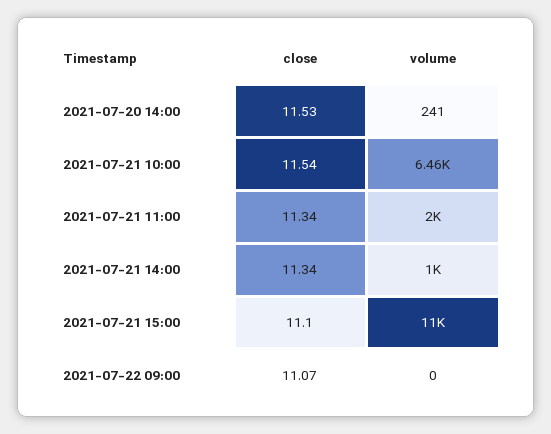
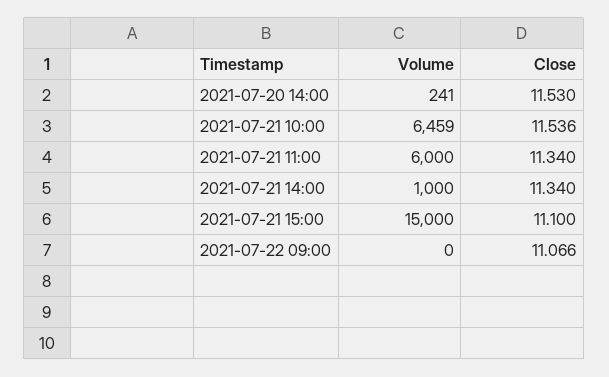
  {
    "close": {
      "2021-07-20 14:00": 11.53,
      "2021-07-21 10:00": 11.536,
      "2021-07-21 11:00": 11.34,
      "2021-07-21 14:00": 11.34,
      "2021-07-21 15:00": 11.1,
      "2021-07-22 09:00": 11.066
    },
    "volume": {
      "2021-07-20 14:00": 241,
      "2021-07-21 10:00": 6459,
-     "2021-07-21 11:00": 2000,
+     "2021-07-21 11:00": 6000,
      "2021-07-21 14:00": 1000,
-     "2021-07-21 15:00": 11000,
+     "2021-07-21 15:00": 15000,
      "2021-07-22 09:00": 0
    }
  }

